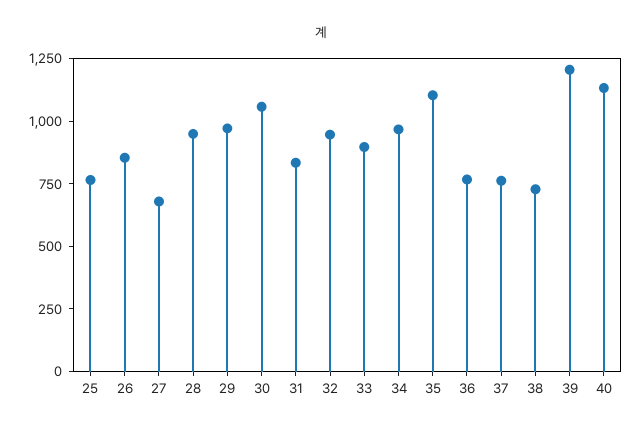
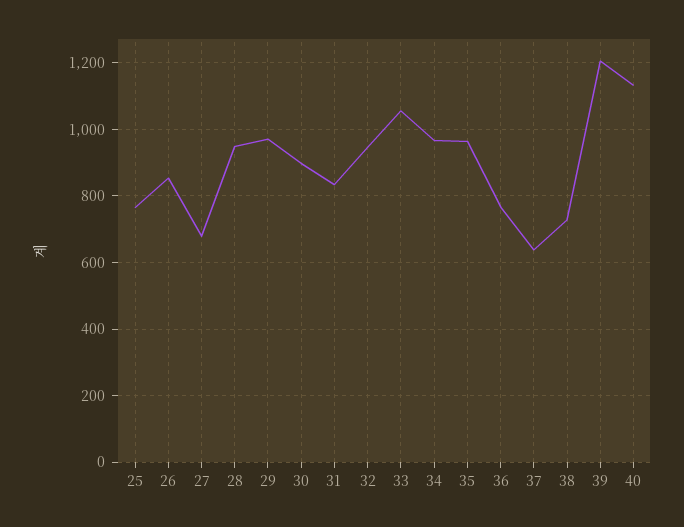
  {
    "25": 760,
    "26": 860,
    "27": 680,
    "28": 940,
    "29": 980,
-   "30": 1050,
+   "30": 900,
    "31": 840,
    "32": 940,
-   "33": 900,
+   "33": 1060,
    "34": 960,
-   "35": 1100,
+   "35": 960,
    "36": 760,
-   "37": 750,
+   "37": 640,
    "38": 720,
    "39": 1200,
    "40": 1140
  }

